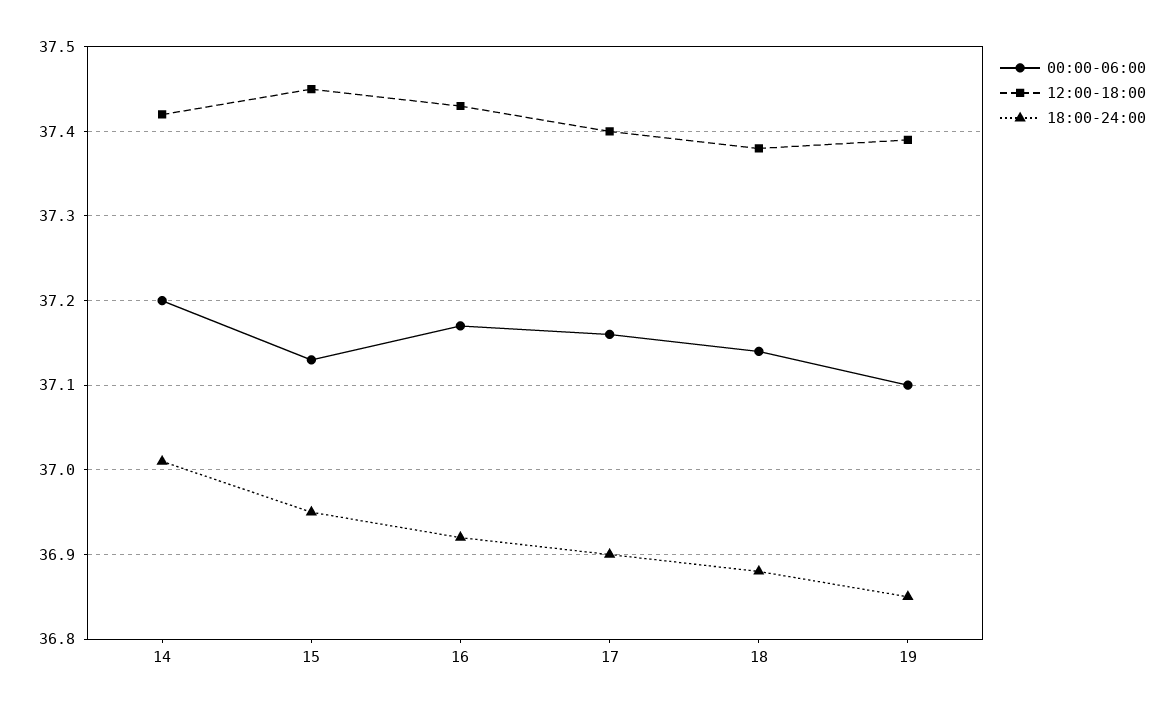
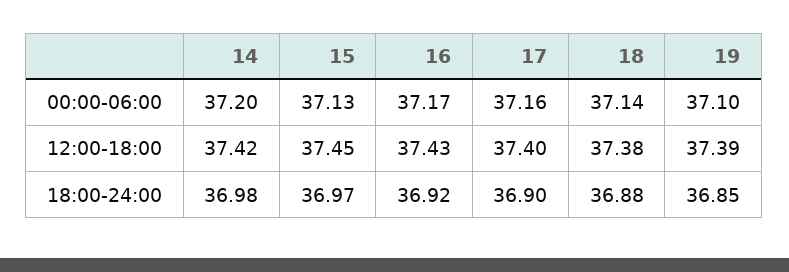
  {
    "00:00-06:00": {
      "14": 37.2,
      "15": 37.13,
      "16": 37.17,
      "17": 37.16,
      "18": 37.14,
      "19": 37.1
    },
    "12:00-18:00": {
      "14": 37.42,
      "15": 37.45,
      "16": 37.43,
      "17": 37.4,
      "18": 37.38,
      "19": 37.39
    },
    "18:00-24:00": {
-     "14": 37.01,
+     "14": 36.98,
-     "15": 36.95,
+     "15": 36.97,
      "16": 36.92,
      "17": 36.9,
      "18": 36.88,
      "19": 36.85
    }
  }

